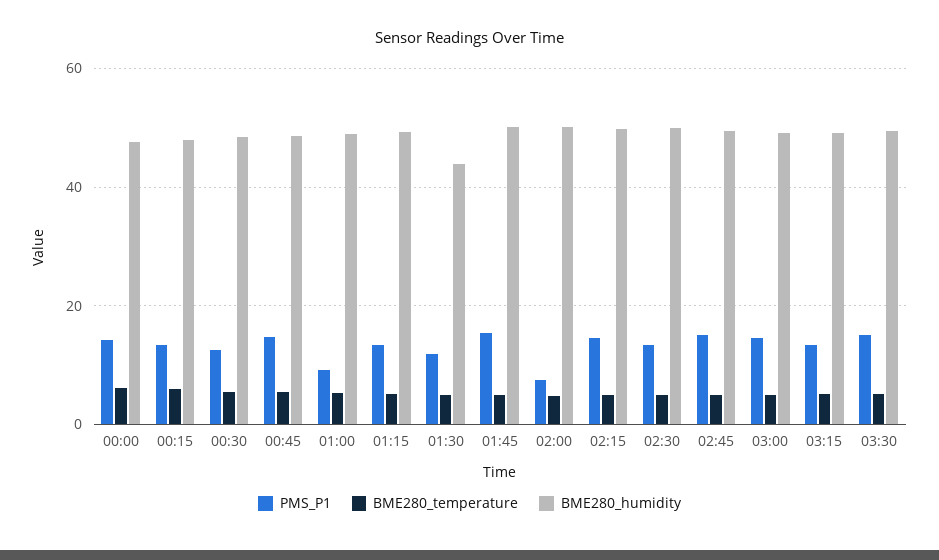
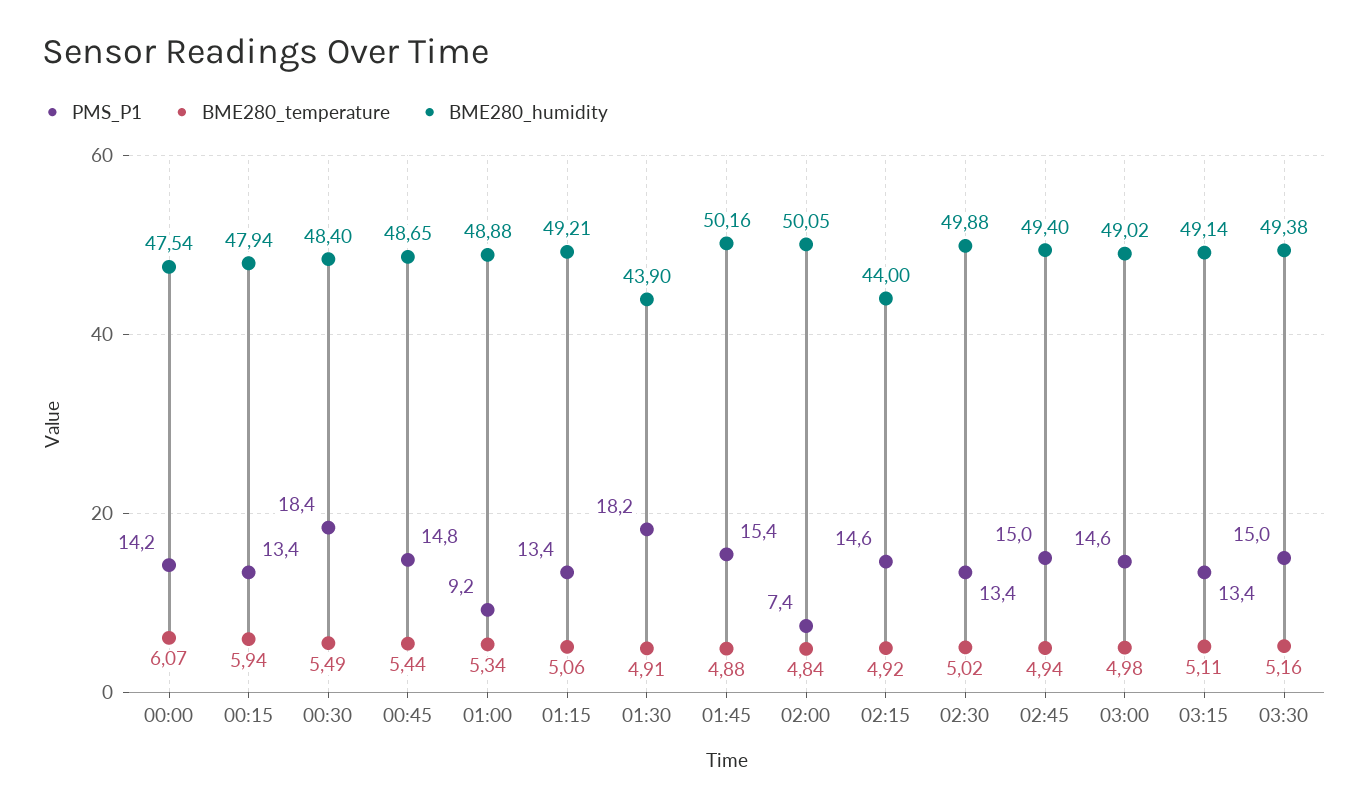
  {
    "PMS_P1": {
      "00:00": 14.2,
      "00:15": 13.4,
-     "00:30": 12,
+     "00:30": 18.4,
      "00:45": 14.8,
      "01:00": 9.2,
      "01:15": 13.4,
-     "01:30": 12,
+     "01:30": 18.2,
      "01:45": 15.4,
      "02:00": 7.4,
      "02:15": 14.6,
      "02:30": 13.4,
      "02:45": 15,
      "03:00": 14.6,
      "03:15": 13.4,
      "03:30": 15
    },
    "BME280_temperature": {
      "00:00": 6.07,
      "00:15": 5.94,
      "00:30": 5.49,
      "00:45": 5.44,
      "01:00": 5.34,
      "01:15": 5.06,
      "01:30": 4.91,
      "01:45": 4.88,
      "02:00": 4.84,
      "02:15": 4.92,
      "02:30": 5.02,
      "02:45": 4.94,
      "03:00": 4.98,
      "03:15": 5.11,
      "03:30": 5.16
    },
    "BME280_humidity": {
      "00:00": 47.54,
      "00:15": 47.94,
      "00:30": 48.4,
      "00:45": 48.65,
      "01:00": 48.88,
      "01:15": 49.21,
      "01:30": 43.9,
      "01:45": 50.16,
      "02:00": 50.05,
-     "02:15": 50,
+     "02:15": 44,
      "02:30": 49.88,
      "02:45": 49.4,
      "03:00": 49.02,
      "03:15": 49.14,
      "03:30": 49.38
    }
  }

